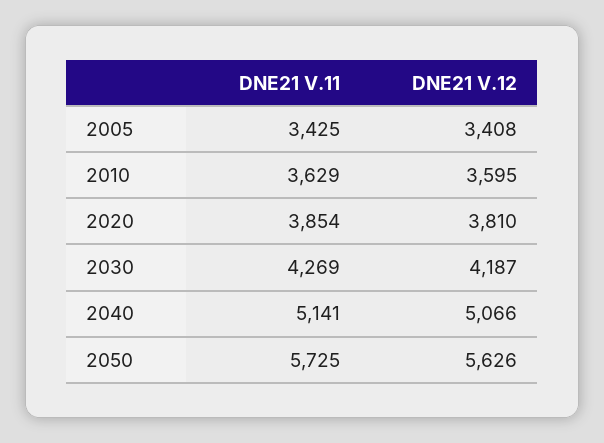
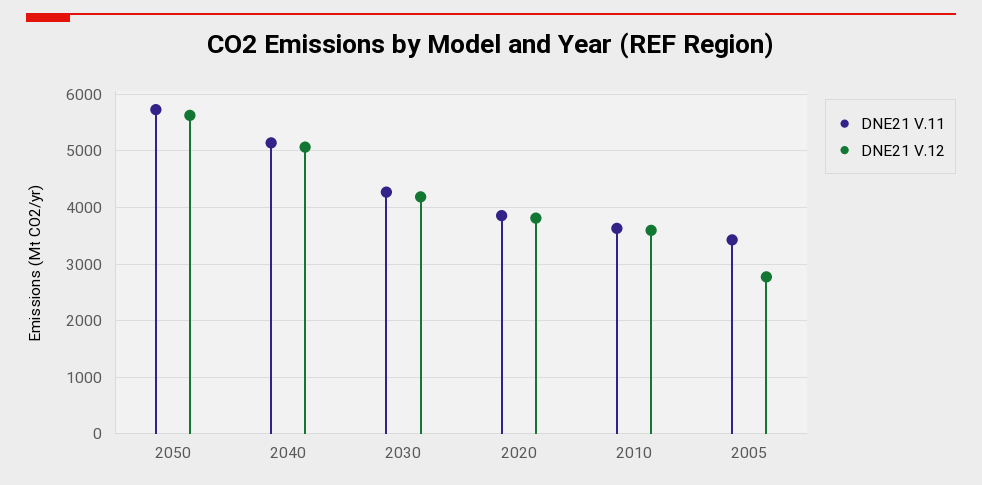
  {
    "DNE21 V.11": {
      "2005": 3425,
      "2010": 3629,
      "2020": 3854,
      "2030": 4269,
      "2040": 5141,
      "2050": 5725
    },
    "DNE21 V.12": {
-     "2005": 3408,
+     "2005": 2800,
      "2010": 3595,
      "2020": 3810,
      "2030": 4187,
      "2040": 5066,
      "2050": 5626
    }
  }

